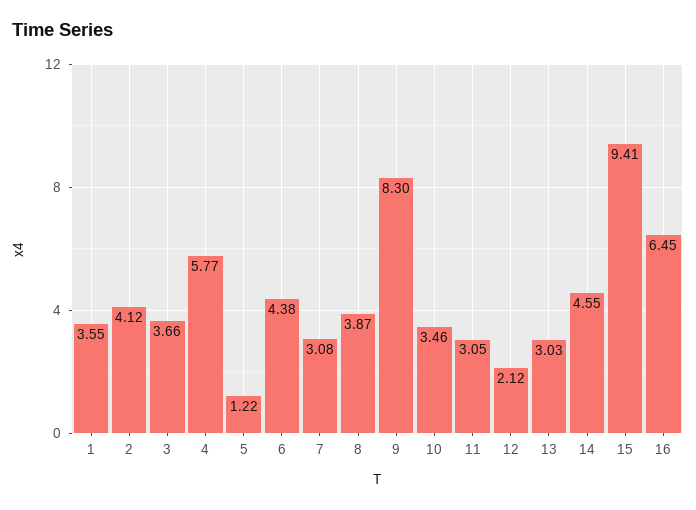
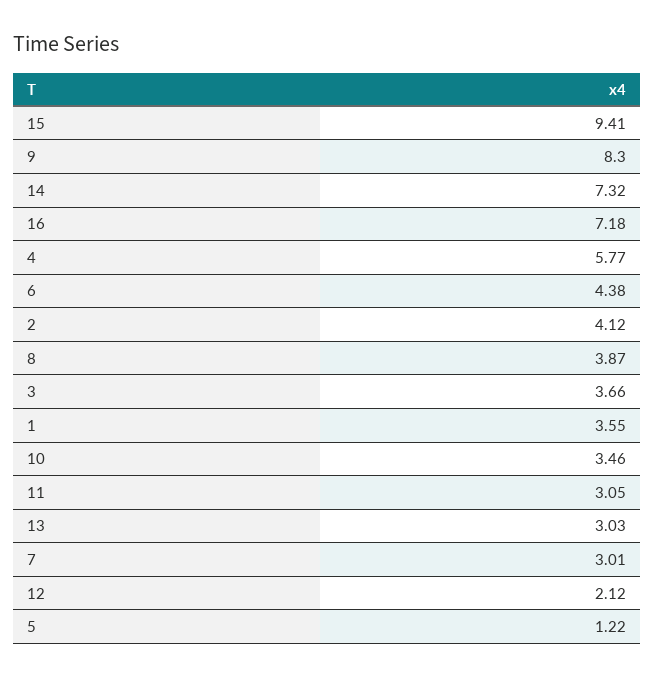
  {
    "1": 3.55,
    "2": 4.12,
    "3": 3.66,
    "4": 5.77,
    "5": 1.22,
    "6": 4.38,
-   "7": 3.08,
+   "7": 3.01,
    "8": 3.87,
    "9": 8.3,
    "10": 3.46,
    "11": 3.05,
    "12": 2.12,
    "13": 3.03,
-   "14": 4.55,
+   "14": 7.32,
    "15": 9.41,
-   "16": 6.45
+   "16": 7.18
  }

